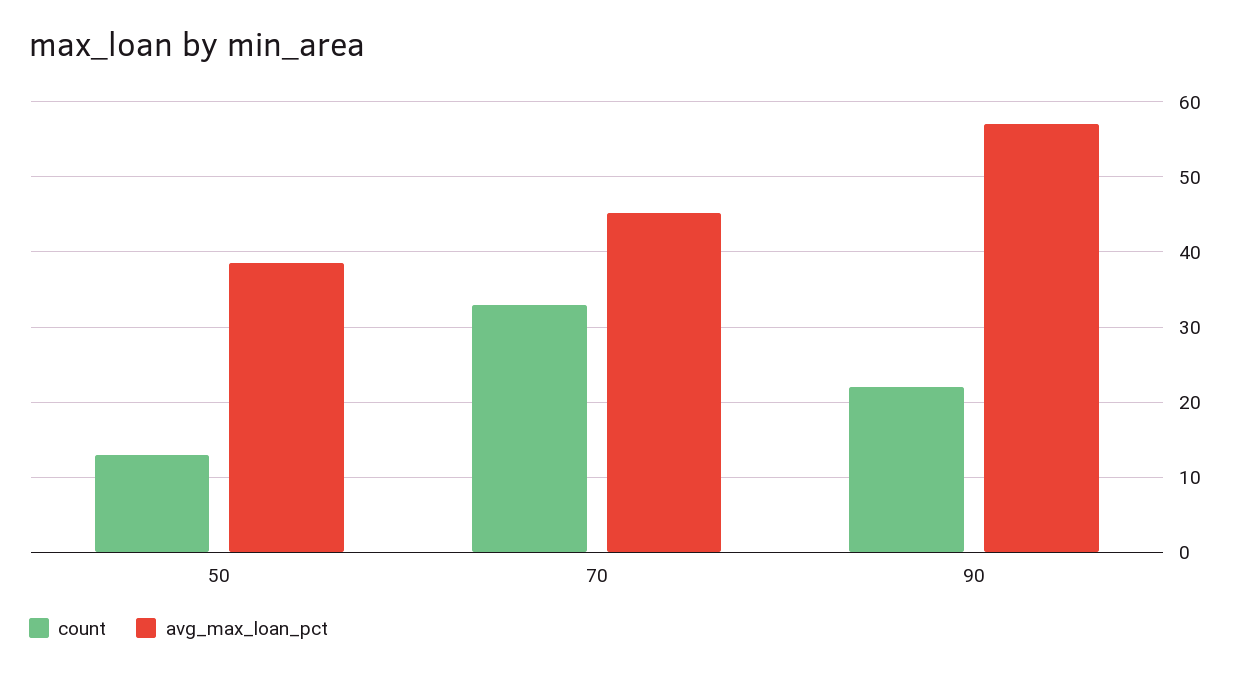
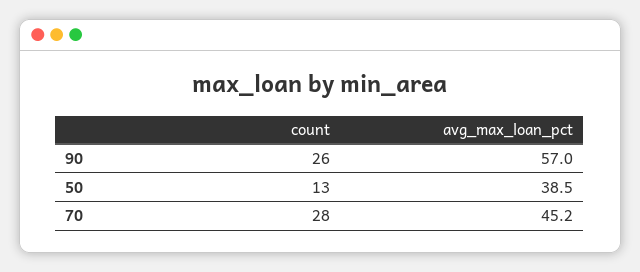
  {
    "count": {
      "50": 13,
-     "70": 33,
+     "70": 28,
-     "90": 22
+     "90": 26
    },
    "avg_max_loan_pct": {
      "50": 38.5,
      "70": 45.2,
      "90": 57
    }
  }

